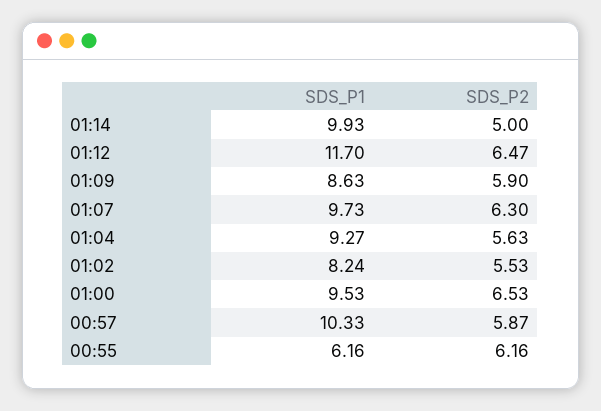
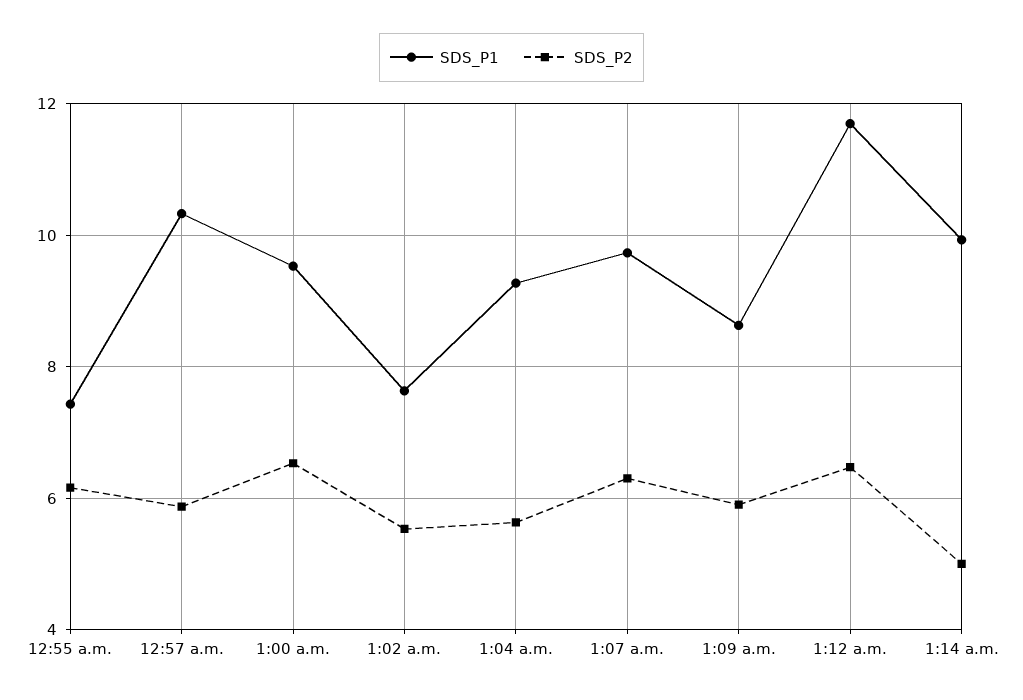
  {
    "SDS_P1": {
      "01:14": 9.93,
      "01:12": 11.7,
      "01:09": 8.63,
      "01:07": 9.73,
      "01:04": 9.27,
-     "01:02": 8.24,
+     "01:02": 7.6,
      "01:00": 9.53,
      "00:57": 10.33,
-     "00:55": 6.16
+     "00:55": 7.4
    },
    "SDS_P2": {
      "01:14": 5,
      "01:12": 6.47,
      "01:09": 5.9,
      "01:07": 6.3,
      "01:04": 5.63,
      "01:02": 5.53,
      "01:00": 6.53,
      "00:57": 5.87,
      "00:55": 6.16
    }
  }

